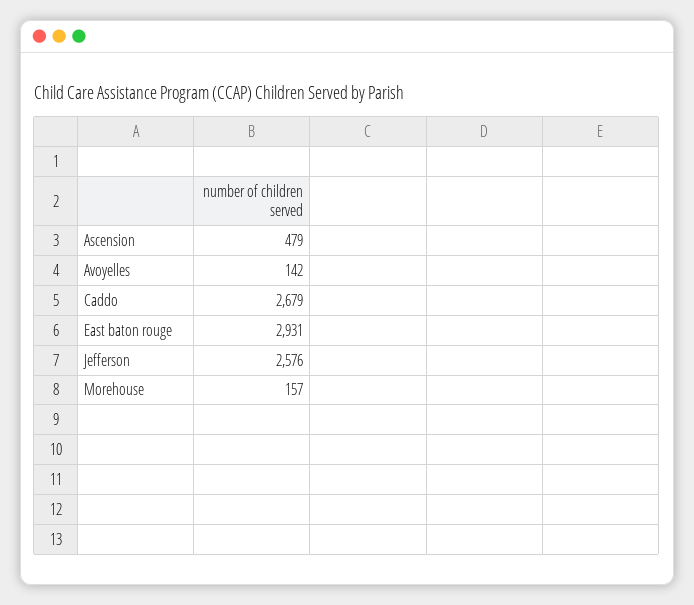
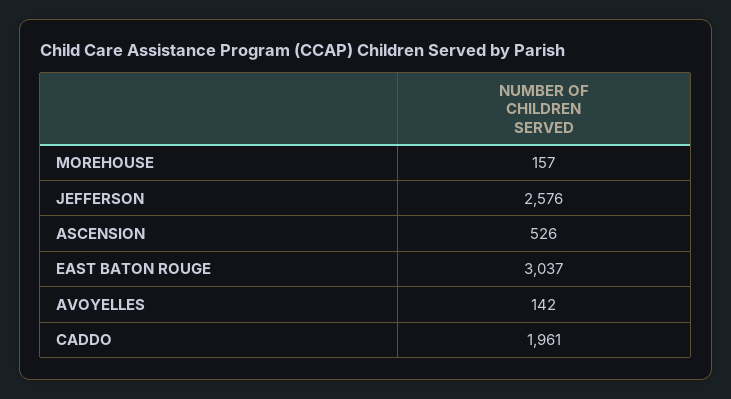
  {
-   "Ascension": 479,
+   "Ascension": 526,
    "Avoyelles": 142,
-   "Caddo": 2679,
+   "Caddo": 1961,
-   "East baton rouge": 2931,
+   "East baton rouge": 3037,
    "Jefferson": 2576,
    "Morehouse": 157
  }

